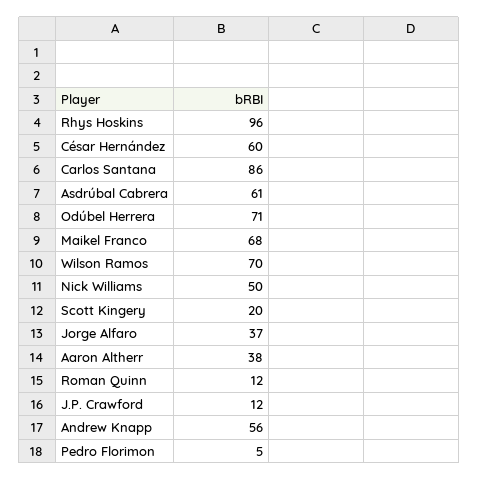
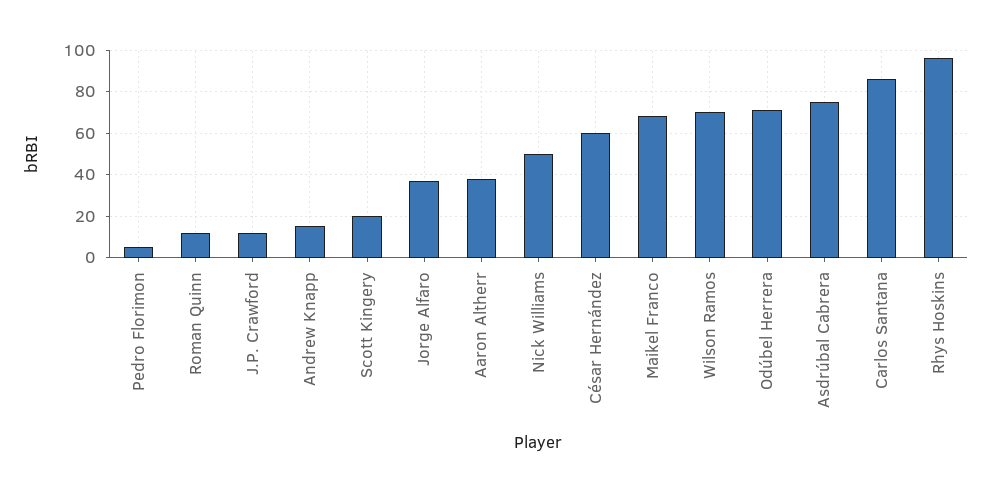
  {
    "Rhys Hoskins": 96,
    "César Hernández": 60,
    "Carlos Santana": 86,
-   "Asdrúbal Cabrera": 61,
+   "Asdrúbal Cabrera": 75,
    "Odúbel Herrera": 71,
    "Maikel Franco": 68,
    "Wilson Ramos": 70,
    "Nick Williams": 50,
    "Scott Kingery": 20,
    "Jorge Alfaro": 37,
    "Aaron Altherr": 38,
    "Roman Quinn": 12,
    "J.P. Crawford": 12,
-   "Andrew Knapp": 56,
+   "Andrew Knapp": 15,
    "Pedro Florimon": 5
  }

